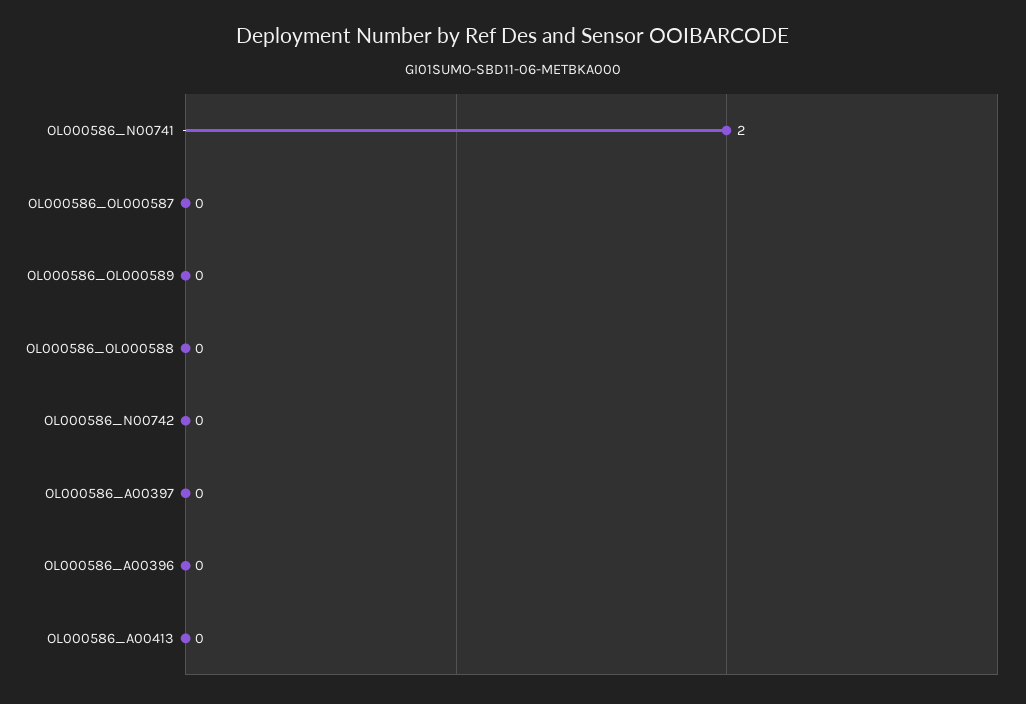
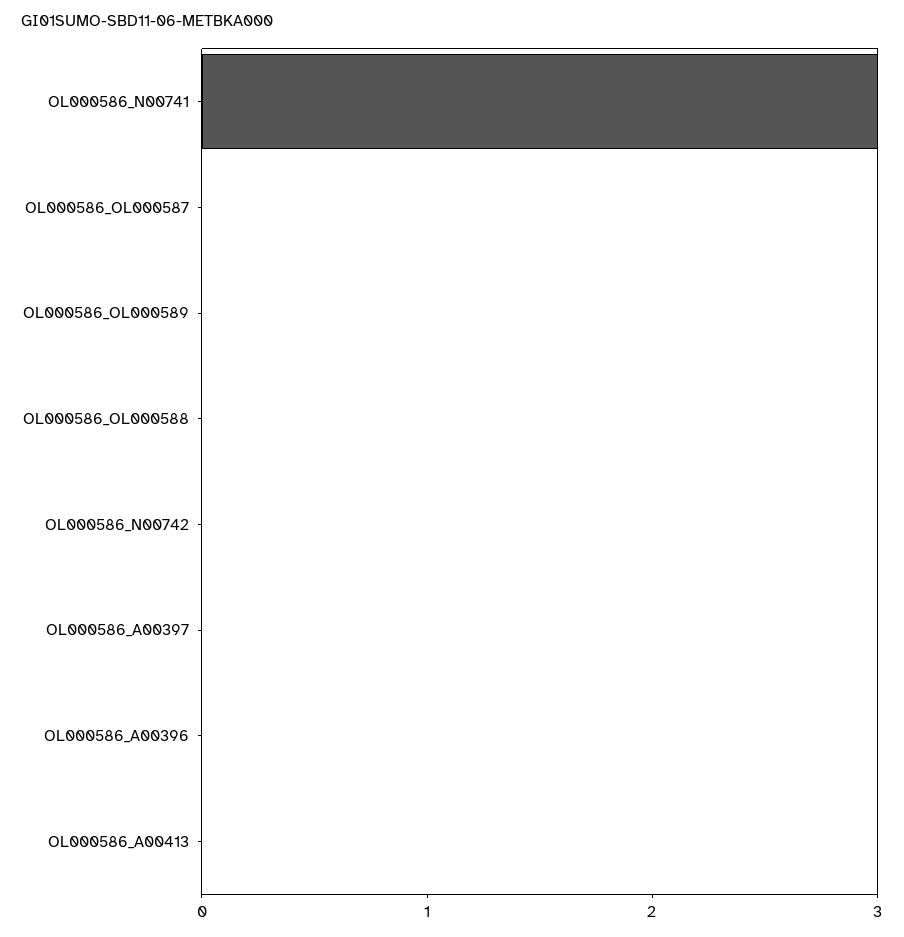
  {
-   "OL000586_N00741": 2,
+   "OL000586_N00741": 3,
    "OL000586_OL000587": 0,
    "OL000586_OL000589": 0,
    "OL000586_OL000588": 0,
    "OL000586_N00742": 0,
    "OL000586_A00397": 0,
    "OL000586_A00396": 0,
    "OL000586_A00413": 0
  }

